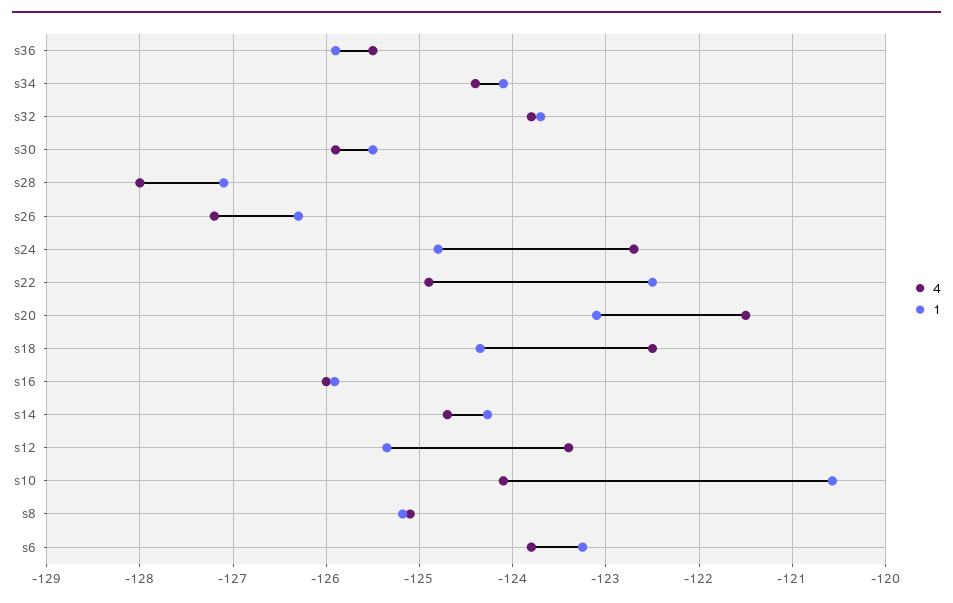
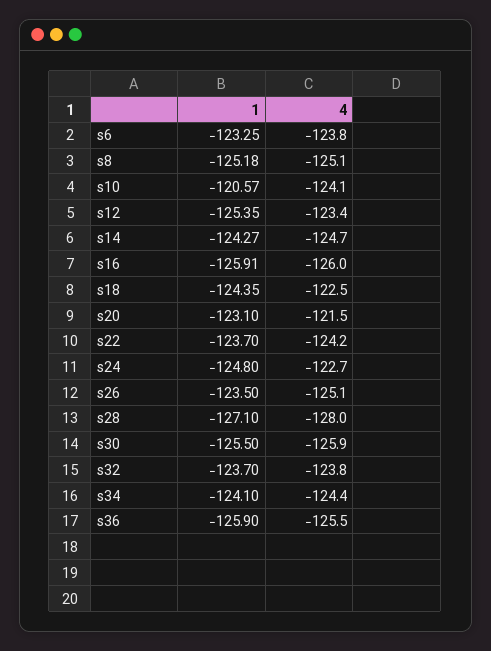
  {
    "4": {
      "s36": -125.5,
      "s34": -124.4,
      "s32": -123.8,
      "s30": -125.9,
      "s28": -128,
-     "s26": -127.2,
+     "s26": -125.1,
      "s24": -122.7,
-     "s22": -124.9,
+     "s22": -124.2,
      "s20": -121.5,
      "s18": -122.5,
      "s16": -126,
      "s14": -124.7,
      "s12": -123.4,
      "s10": -124.1,
      "s8": -125.1,
      "s6": -123.8
    },
    "1": {
      "s36": -125.9,
      "s34": -124.1,
      "s32": -123.7,
      "s30": -125.5,
      "s28": -127.1,
-     "s26": -126.3,
+     "s26": -123.5,
      "s24": -124.8,
-     "s22": -122.5,
+     "s22": -123.7,
      "s20": -123.1,
      "s18": -124.35,
      "s16": -125.91,
      "s14": -124.27,
      "s12": -125.35,
      "s10": -120.57,
      "s8": -125.18,
      "s6": -123.25
    }
  }

